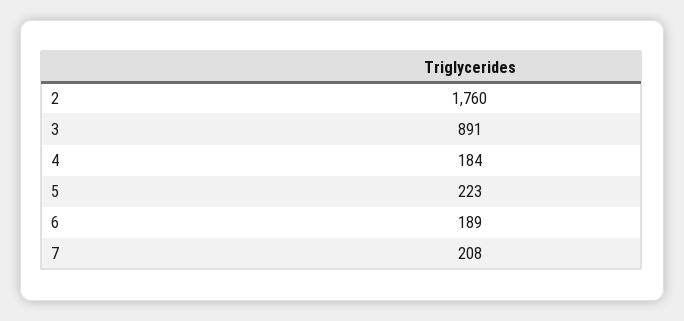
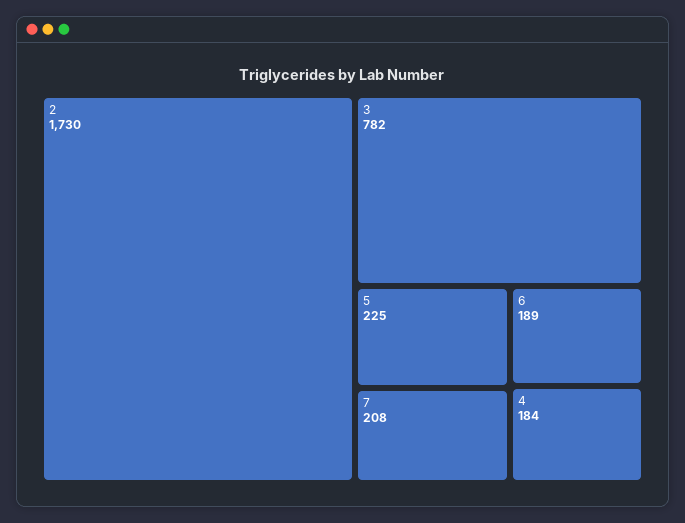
  {
-   "2": 1760,
+   "2": 1730,
-   "3": 891,
+   "3": 782,
    "4": 184,
-   "5": 223,
+   "5": 225,
    "6": 189,
    "7": 208
  }

